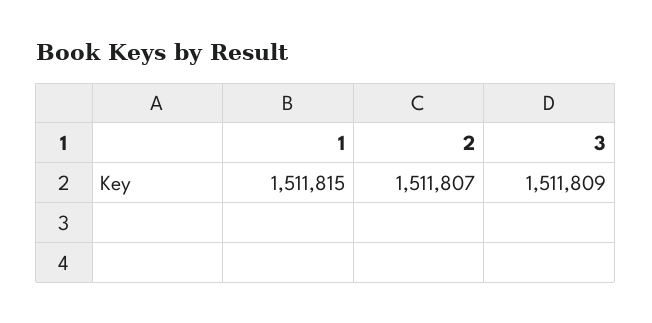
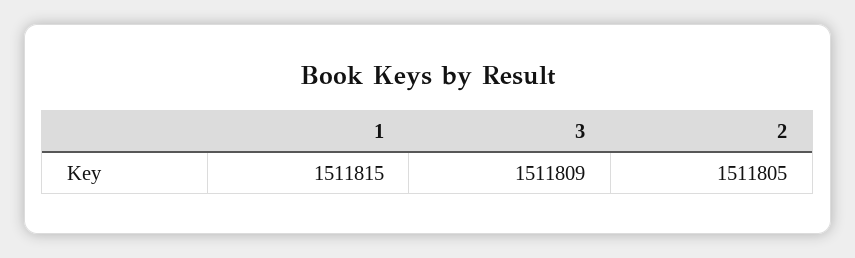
  {
    "1": 1511815,
-   "2": 1511807,
+   "2": 1511805,
    "3": 1511809
  }

